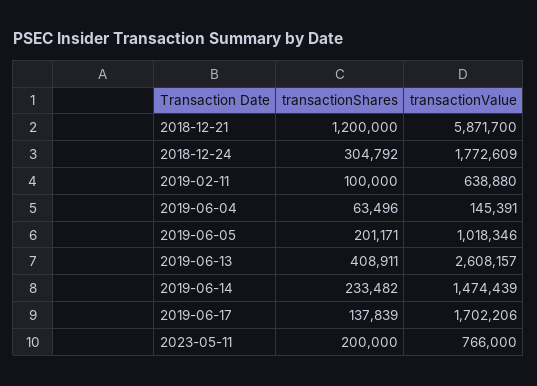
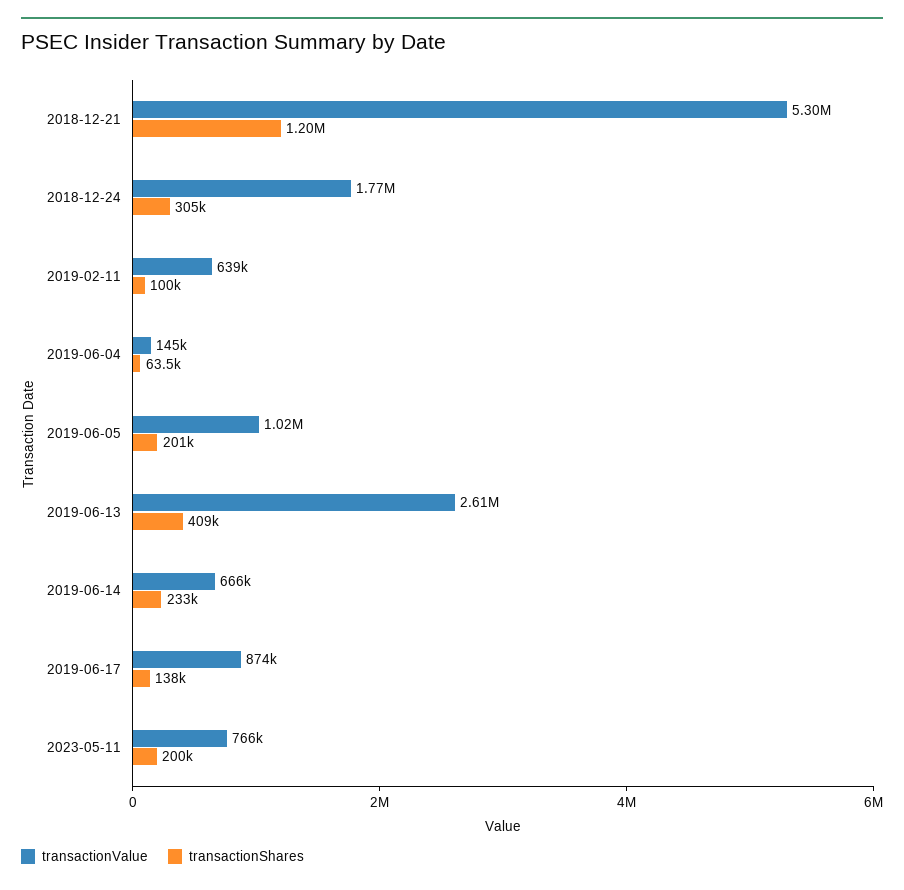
  {
    "transactionShares": {
      "2018-12-21": 1200000,
      "2018-12-24": 304792,
      "2019-02-11": 100000,
      "2019-06-04": 63496,
      "2019-06-05": 201171,
      "2019-06-13": 408911,
      "2019-06-14": 233482,
      "2019-06-17": 137839,
      "2023-05-11": 200000
    },
    "transactionValue": {
-     "2018-12-21": 5871700,
+     "2018-12-21": 5300000,
      "2018-12-24": 1772609,
      "2019-02-11": 638880,
      "2019-06-04": 145391,
      "2019-06-05": 1018346,
      "2019-06-13": 2608157,
-     "2019-06-14": 1474439,
+     "2019-06-14": 666000,
-     "2019-06-17": 1702206,
+     "2019-06-17": 874000,
      "2023-05-11": 766000
    }
  }

